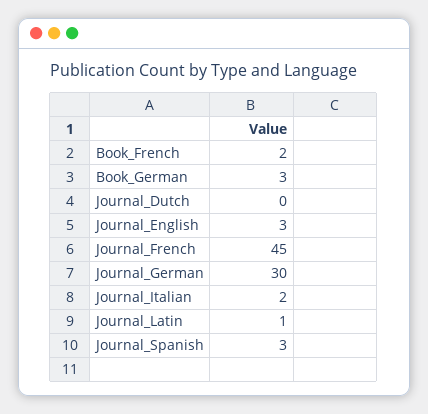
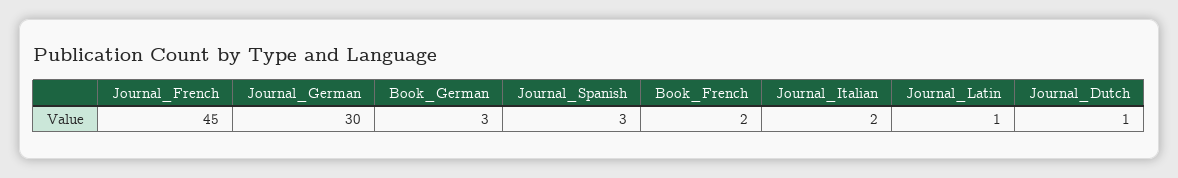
  {
    "Book_French": 2,
    "Book_German": 3,
-   "Journal_Dutch": 0,
+   "Journal_Dutch": 1,
-   "Journal_English": 3,
    "Journal_French": 45,
    "Journal_German": 30,
    "Journal_Italian": 2,
    "Journal_Latin": 1,
    "Journal_Spanish": 3
  }

